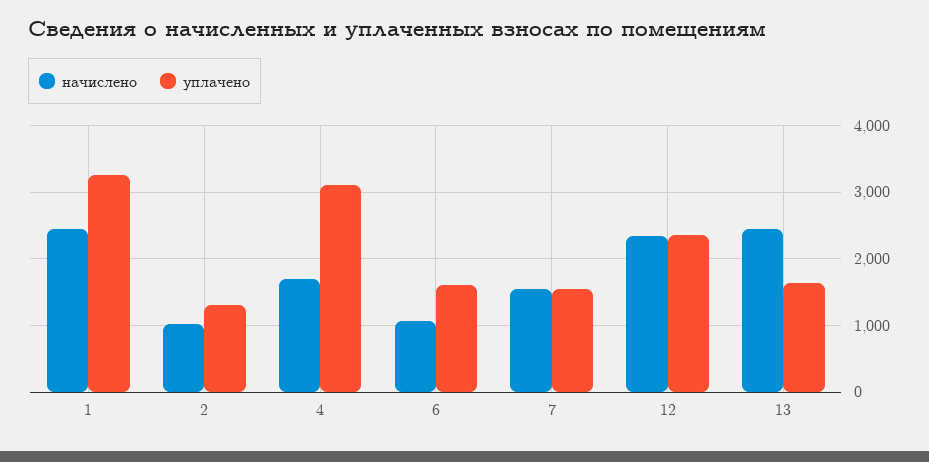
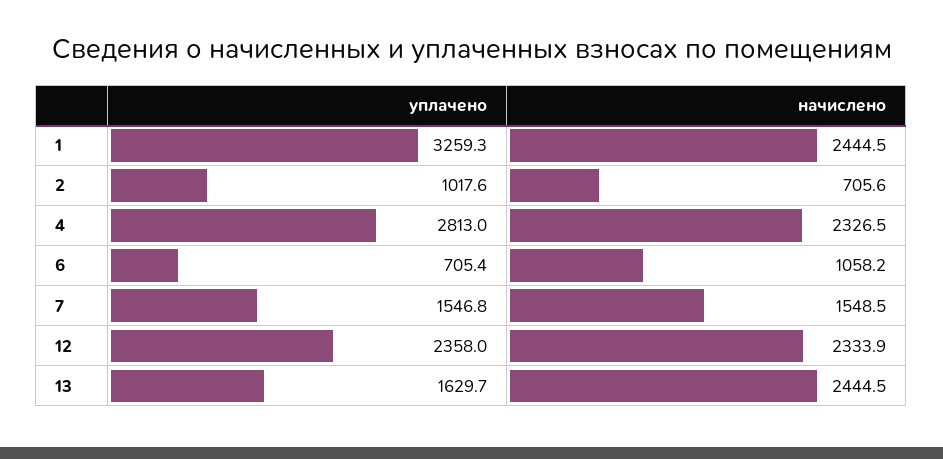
  {
    "начислено": {
      "1": 2444.5,
-     "2": 1000,
+     "2": 705.6,
-     "4": 1700,
+     "4": 2326.5,
      "6": 1058.2,
      "7": 1548.5,
      "12": 2333.9,
      "13": 2444.5
    },
    "уплачено": {
      "1": 3259.3,
-     "2": 1300,
+     "2": 1017.6,
-     "4": 3100,
+     "4": 2813,
-     "6": 1600,
+     "6": 705.4,
      "7": 1546.8,
      "12": 2358,
      "13": 1629.7
    }
  }

